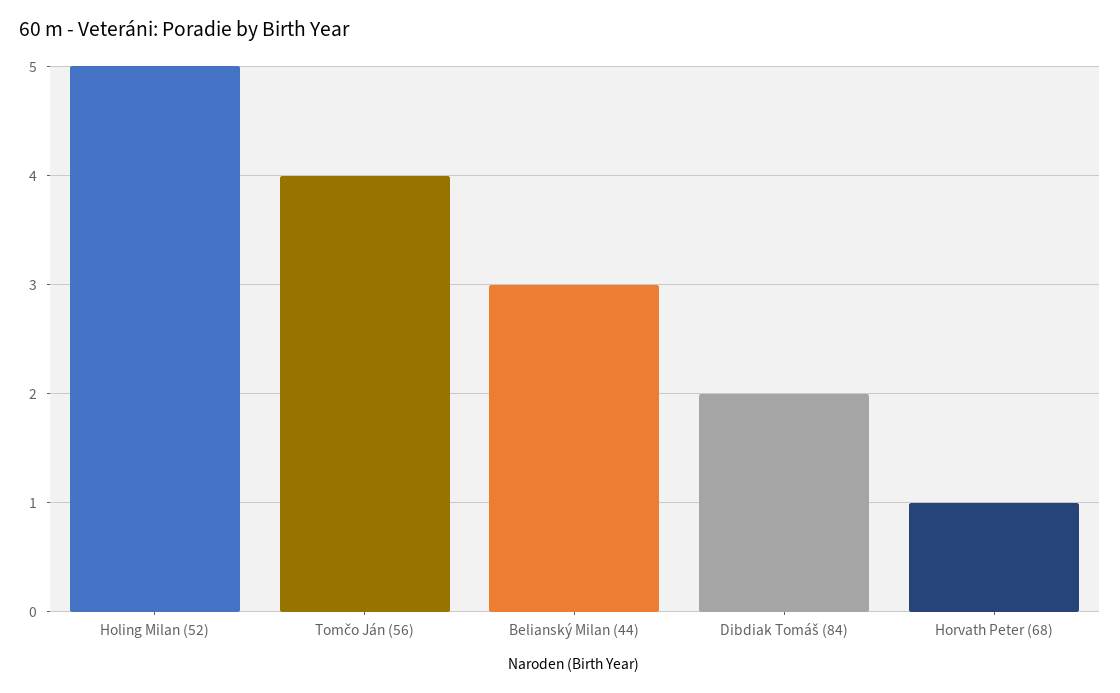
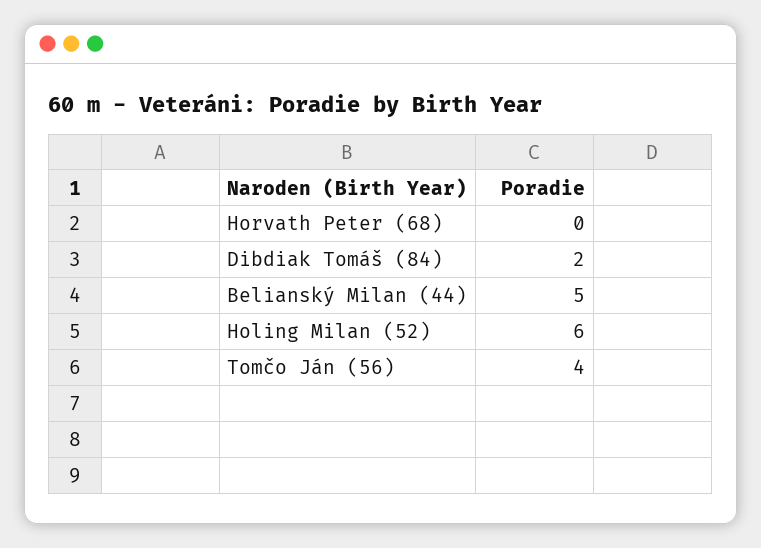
  {
-   "Holing Milan (52)": 5,
+   "Holing Milan (52)": 6,
    "Tomčo Ján (56)": 4,
-   "Belianský Milan (44)": 3,
+   "Belianský Milan (44)": 5,
    "Dibdiak Tomáš (84)": 2,
-   "Horvath Peter (68)": 1
+   "Horvath Peter (68)": 0
  }

